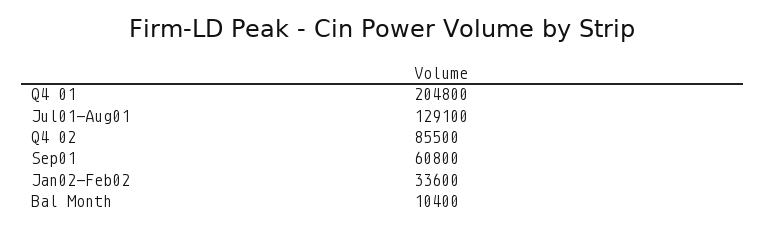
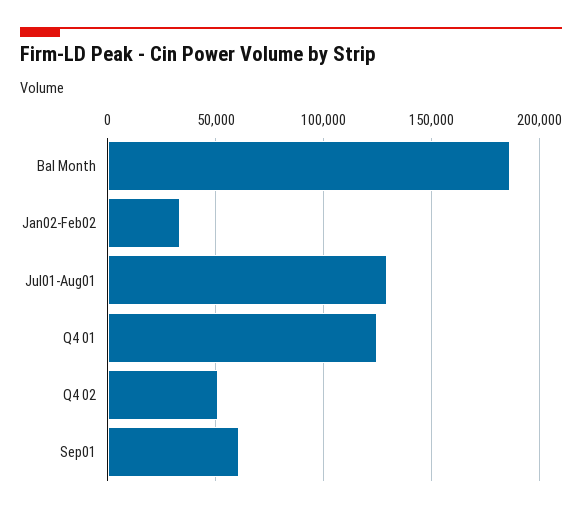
  {
-   "Q4 01": 204800,
+   "Q4 01": 125000,
    "Jul01-Aug01": 129100,
-   "Q4 02": 85500,
+   "Q4 02": 50000,
    "Sep01": 60800,
    "Jan02-Feb02": 33600,
-   "Bal Month": 10400
+   "Bal Month": 185000
  }

